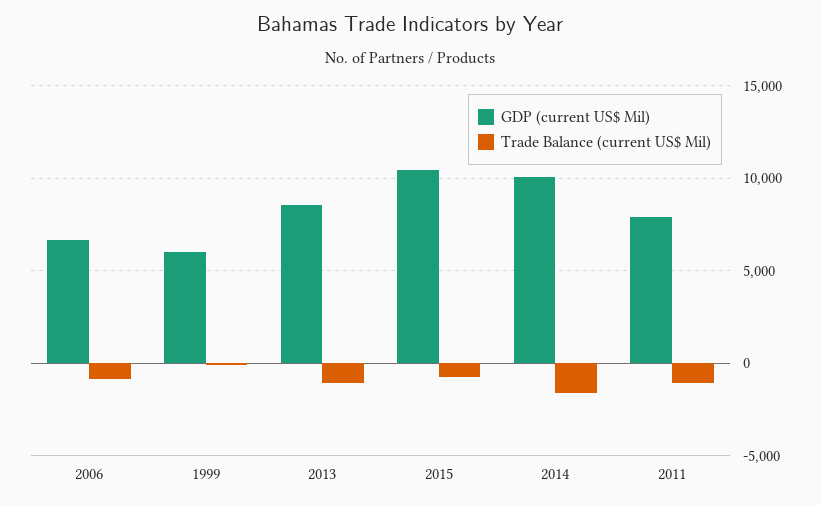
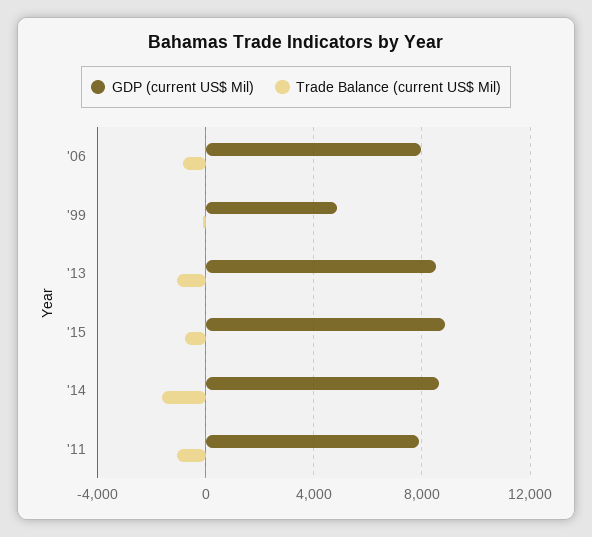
  {
    "GDP (current US$ Mil)": {
-     "2006": 6500,
+     "2006": 8000,
-     "1999": 6000,
+     "1999": 5000,
      "2013": 8500,
-     "2015": 10500,
+     "2015": 9000,
-     "2014": 10000,
+     "2014": 8500,
      "2011": 8000
    },
    "Trade Balance (current US$ Mil)": {
      "2006": -1000,
      "1999": 0,
      "2013": -1000,
      "2015": -1000,
      "2014": -1500,
      "2011": -1000
    }
  }

